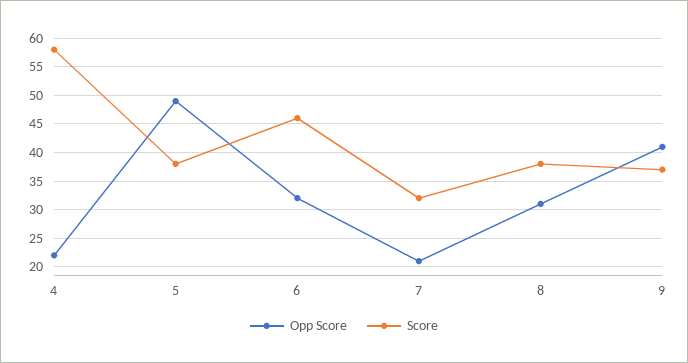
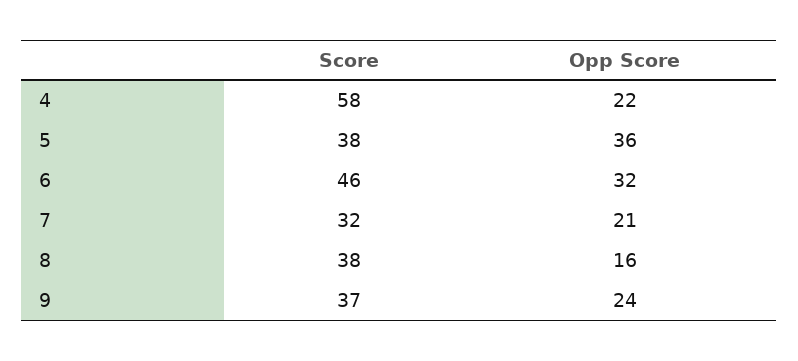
  {
    "Opp Score": {
      "4": 22,
-     "5": 50,
+     "5": 36,
      "6": 32,
      "7": 21,
-     "8": 30,
+     "8": 16,
-     "9": 40
+     "9": 24
    },
    "Score": {
      "4": 58,
      "5": 38,
      "6": 46,
      "7": 32,
      "8": 38,
      "9": 37
    }
  }

